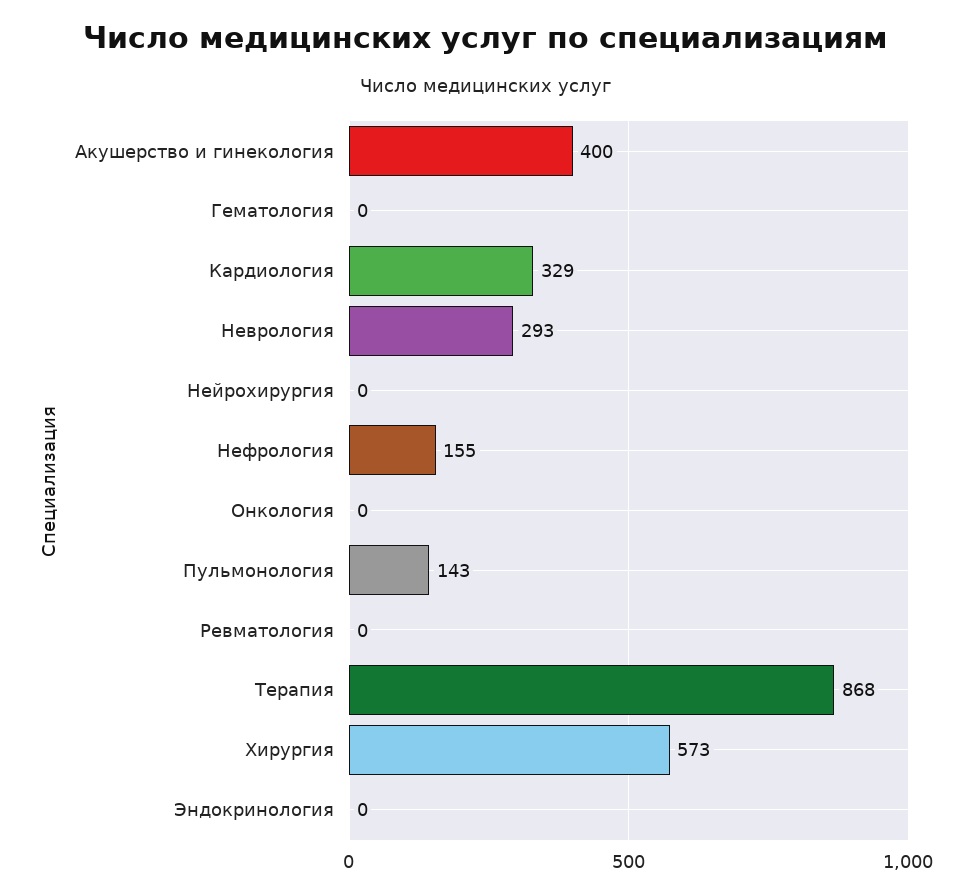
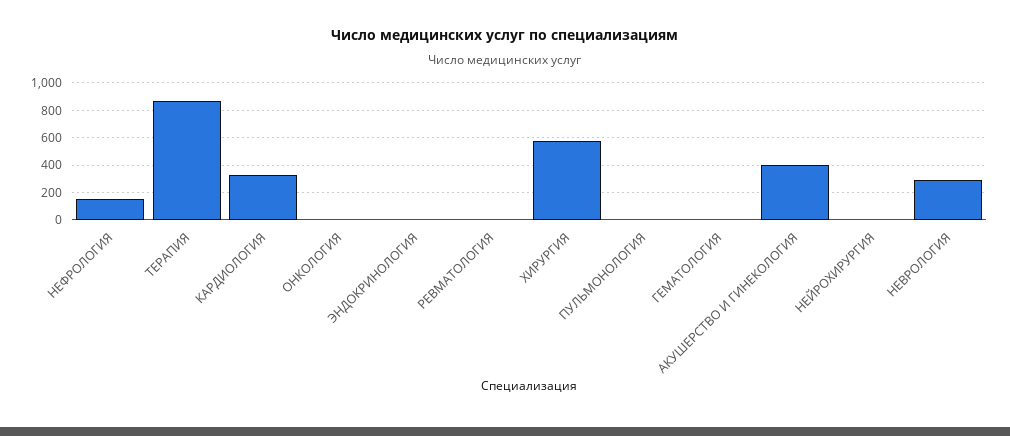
  {
    "Акушерство и гинекология": 400,
    "Гематология": 0,
    "Кардиология": 329,
    "Неврология": 293,
    "Нейрохирургия": 0,
    "Нефрология": 155,
    "Онкология": 0,
-   "Пульмонология": 143,
+   "Пульмонология": 0,
    "Ревматология": 0,
    "Терапия": 868,
    "Хирургия": 573,
    "Эндокринология": 0
  }

